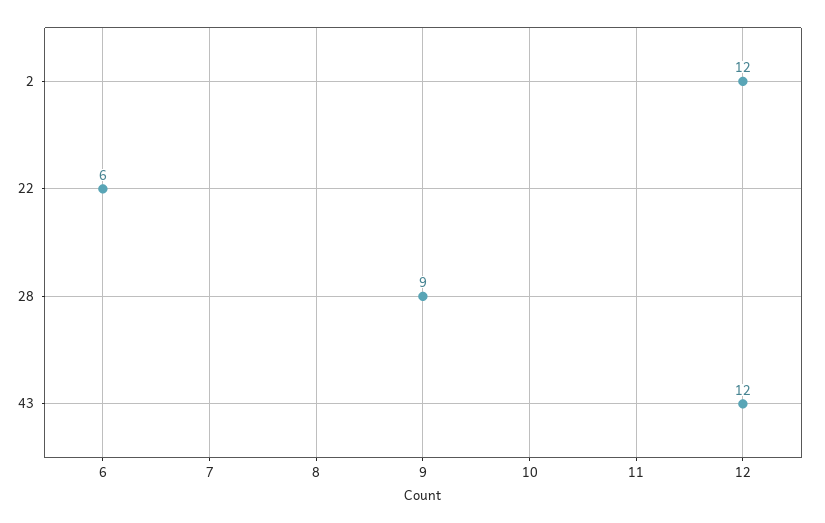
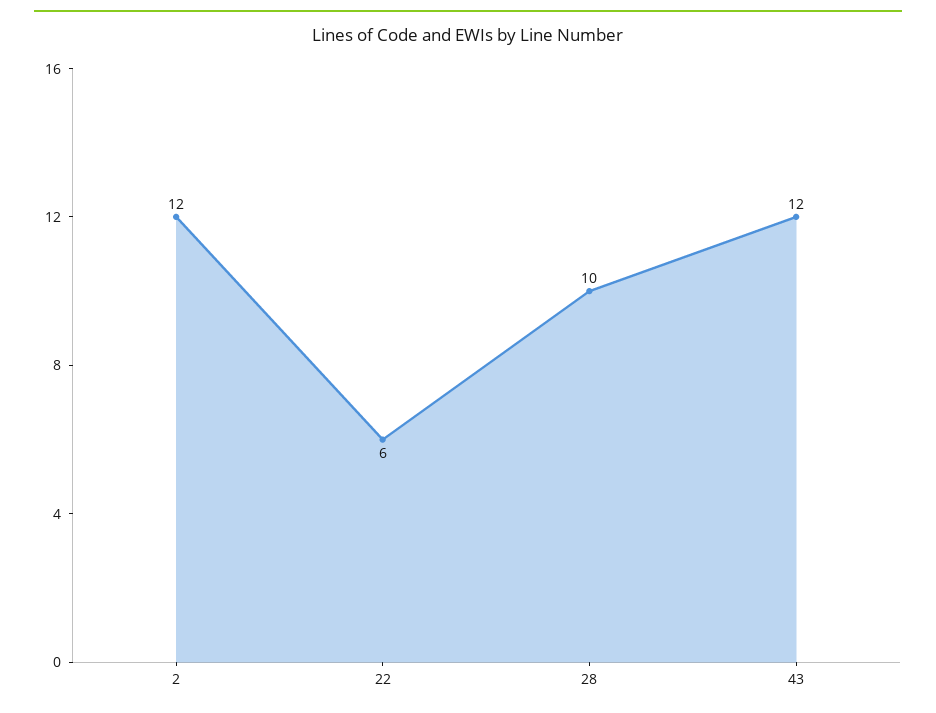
  {
    "2": 12,
    "22": 6,
-   "28": 9,
+   "28": 10,
    "43": 12
  }

